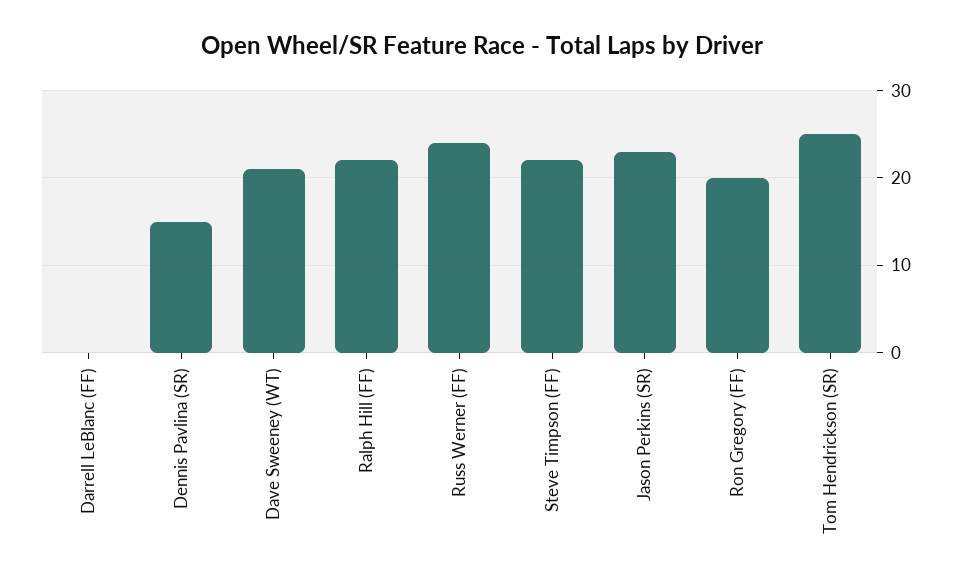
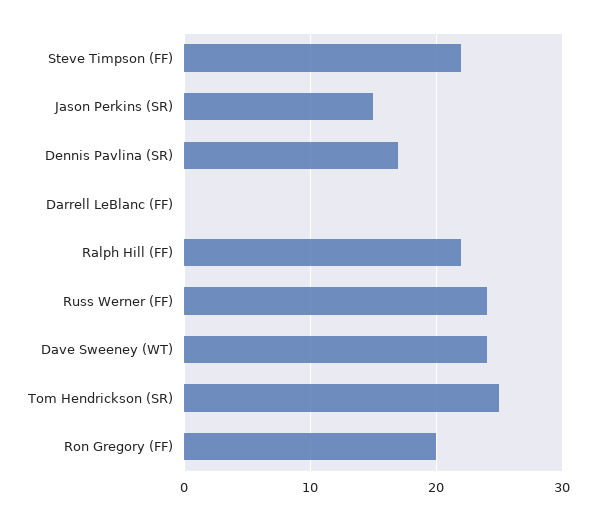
  {
    "Darrell LeBlanc (FF)": 0,
-   "Dennis Pavlina (SR)": 15,
+   "Dennis Pavlina (SR)": 17,
-   "Dave Sweeney (WT)": 21,
+   "Dave Sweeney (WT)": 24,
    "Ralph Hill (FF)": 22,
    "Russ Werner (FF)": 24,
    "Steve Timpson (FF)": 22,
-   "Jason Perkins (SR)": 23,
+   "Jason Perkins (SR)": 15,
    "Ron Gregory (FF)": 20,
    "Tom Hendrickson (SR)": 25
  }

